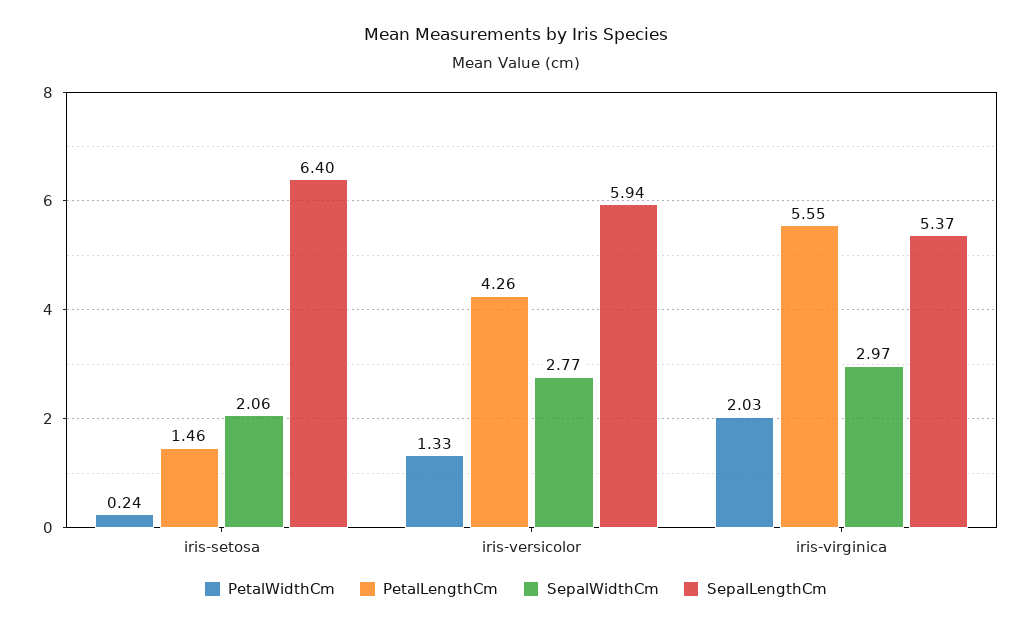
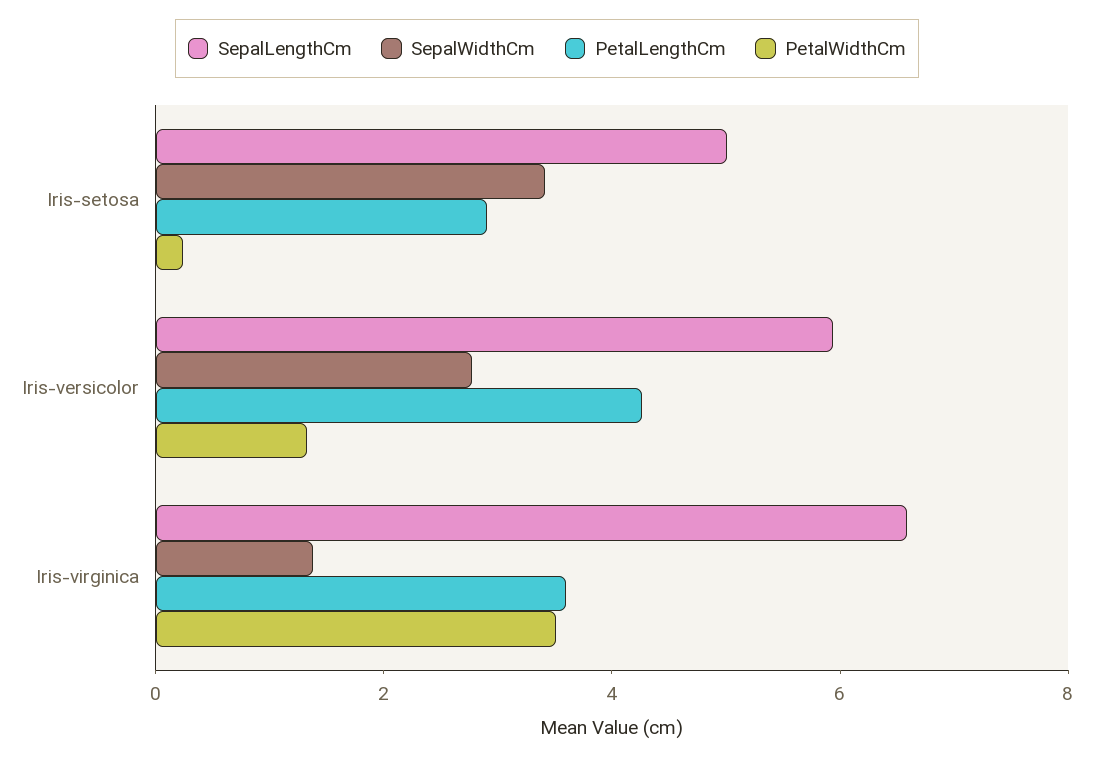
  {
    "PetalWidthCm": {
      "iris-setosa": 0.24,
      "iris-versicolor": 1.33,
-     "iris-virginica": 2.03
+     "iris-virginica": 3.5
    },
    "PetalLengthCm": {
-     "iris-setosa": 1.46,
+     "iris-setosa": 3,
      "iris-versicolor": 4.26,
-     "iris-virginica": 5.55
+     "iris-virginica": 3.5
    },
    "SepalWidthCm": {
-     "iris-setosa": 2.06,
+     "iris-setosa": 3.5,
      "iris-versicolor": 2.77,
-     "iris-virginica": 2.97
+     "iris-virginica": 1.5
    },
    "SepalLengthCm": {
-     "iris-setosa": 6.4,
+     "iris-setosa": 5,
      "iris-versicolor": 5.94,
-     "iris-virginica": 5.37
+     "iris-virginica": 6.5
    }
  }

